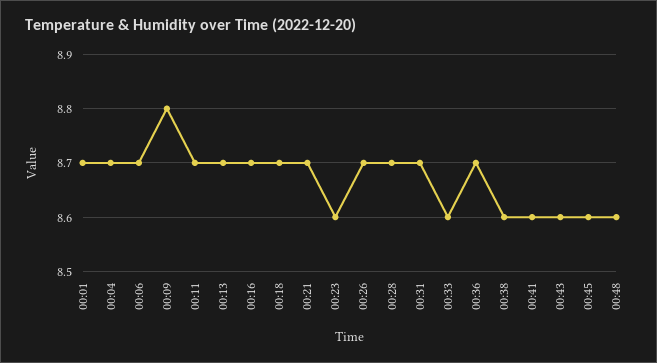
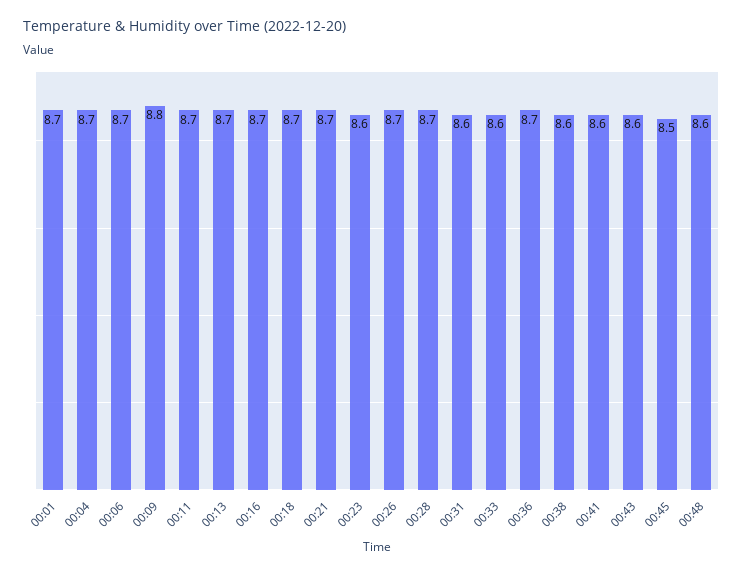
  {
    "00:01": 8.7,
    "00:04": 8.7,
    "00:06": 8.7,
    "00:09": 8.8,
    "00:11": 8.7,
    "00:13": 8.7,
    "00:16": 8.7,
    "00:18": 8.7,
    "00:21": 8.7,
    "00:23": 8.6,
    "00:26": 8.7,
    "00:28": 8.7,
-   "00:31": 8.7,
+   "00:31": 8.6,
    "00:33": 8.6,
    "00:36": 8.7,
    "00:38": 8.6,
    "00:41": 8.6,
    "00:43": 8.6,
-   "00:45": 8.6,
+   "00:45": 8.5,
    "00:48": 8.6
  }

